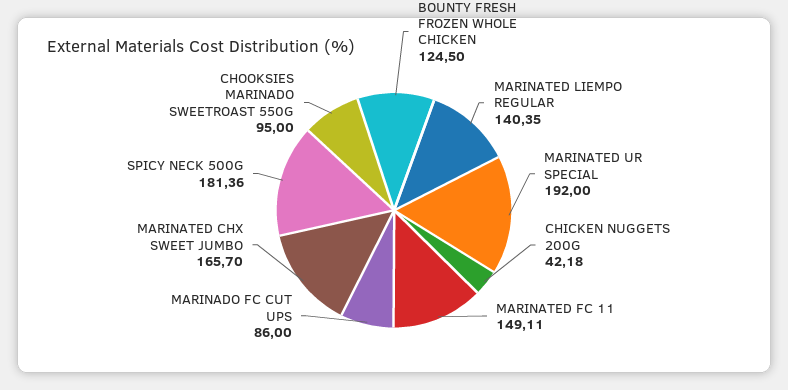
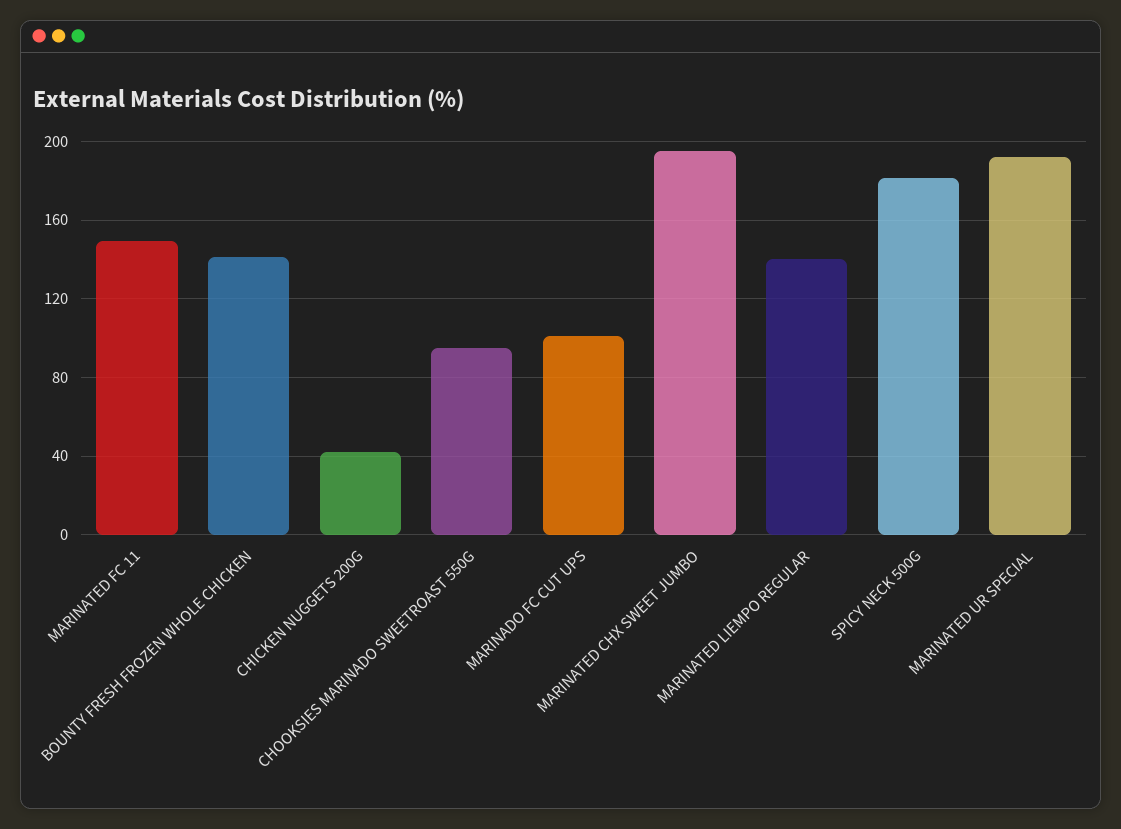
  {
-   "BOUNTY FRESH FROZEN WHOLE CHICKEN": 124.5,
+   "BOUNTY FRESH FROZEN WHOLE CHICKEN": 140,
    "MARINATED LIEMPO REGULAR": 140.35,
    "MARINATED UR SPECIAL": 192,
    "CHICKEN NUGGETS 200G": 42.18,
    "MARINATED FC 11": 149.11,
-   "MARINADO FC CUT UPS": 86,
+   "MARINADO FC CUT UPS": 100,
-   "MARINATED CHX SWEET JUMBO": 165.7,
+   "MARINATED CHX SWEET JUMBO": 195,
    "SPICY NECK 500G": 181.36,
    "CHOOKSIES MARINADO SWEETROAST 550G": 95
  }

